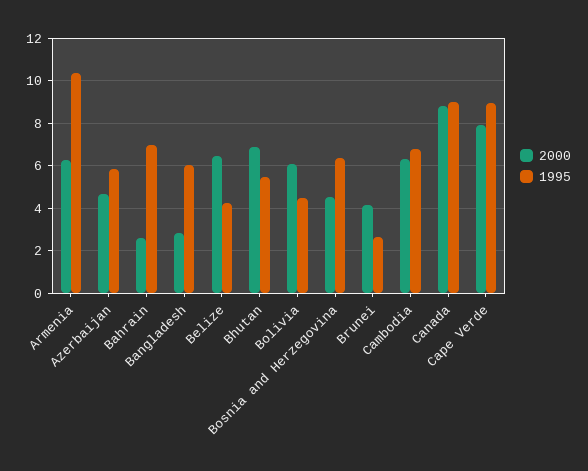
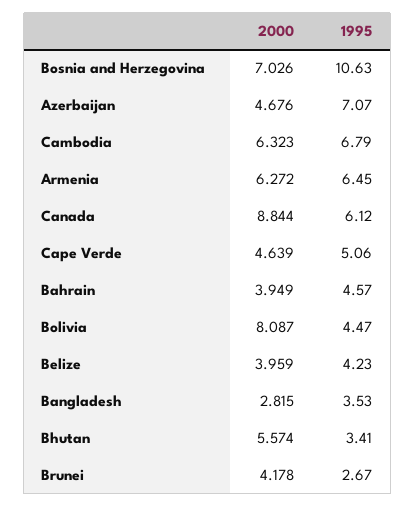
  {
    "2000": {
      "Armenia": 6.272,
      "Azerbaijan": 4.676,
-     "Bahrain": 2.5,
+     "Bahrain": 3.949,
      "Bangladesh": 2.815,
-     "Belize": 6.5,
+     "Belize": 3.959,
-     "Bhutan": 7,
+     "Bhutan": 5.574,
-     "Bolivia": 6,
+     "Bolivia": 8.087,
-     "Bosnia and Herzegovina": 4.5,
+     "Bosnia and Herzegovina": 7.026,
      "Brunei": 4.178,
      "Cambodia": 6.323,
      "Canada": 8.844,
-     "Cape Verde": 8
+     "Cape Verde": 4.639
    },
    "1995": {
-     "Armenia": 10.5,
+     "Armenia": 6.45,
-     "Azerbaijan": 6,
+     "Azerbaijan": 7.07,
-     "Bahrain": 7,
+     "Bahrain": 4.57,
-     "Bangladesh": 6,
+     "Bangladesh": 3.53,
      "Belize": 4.23,
-     "Bhutan": 5.5,
+     "Bhutan": 3.41,
      "Bolivia": 4.47,
-     "Bosnia and Herzegovina": 6.5,
+     "Bosnia and Herzegovina": 10.63,
      "Brunei": 2.67,
      "Cambodia": 6.79,
-     "Canada": 9,
+     "Canada": 6.12,
-     "Cape Verde": 9
+     "Cape Verde": 5.06
    }
  }

